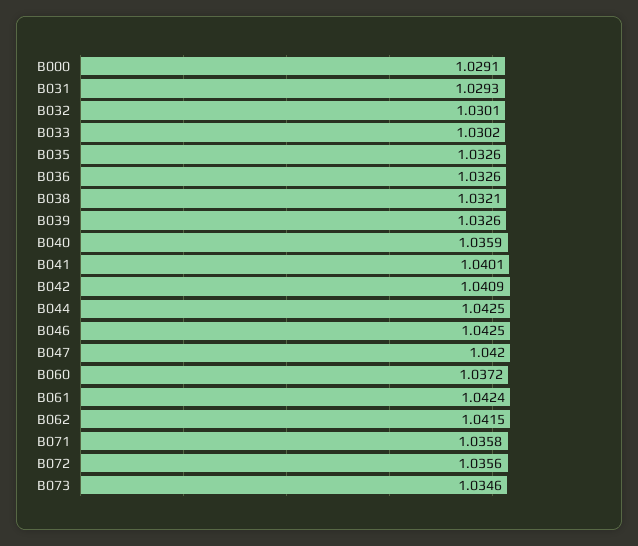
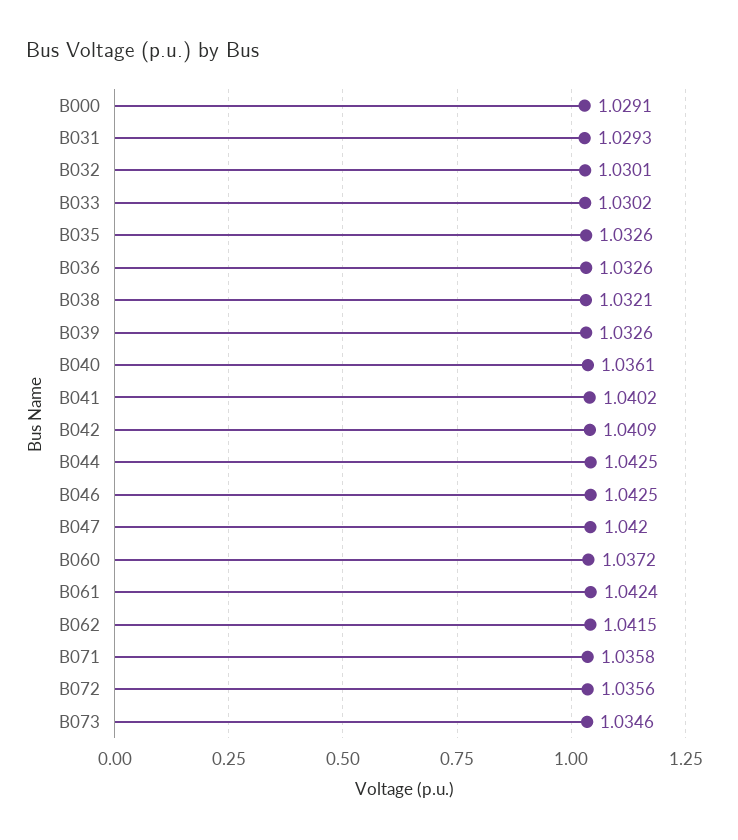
  {
    "B000": 1.0291,
    "B031": 1.0293,
    "B032": 1.0301,
    "B033": 1.0302,
    "B035": 1.0326,
    "B036": 1.0326,
    "B038": 1.0321,
    "B039": 1.0326,
-   "B040": 1.0359,
+   "B040": 1.0361,
-   "B041": 1.0401,
+   "B041": 1.0402,
    "B042": 1.0409,
    "B044": 1.0425,
    "B046": 1.0425,
    "B047": 1.042,
    "B060": 1.0372,
    "B061": 1.0424,
    "B062": 1.0415,
    "B071": 1.0358,
    "B072": 1.0356,
    "B073": 1.0346
  }

